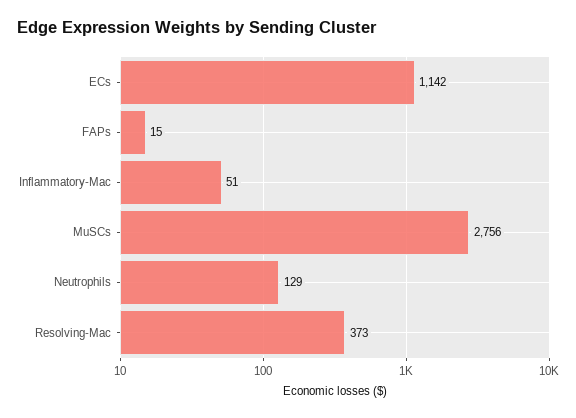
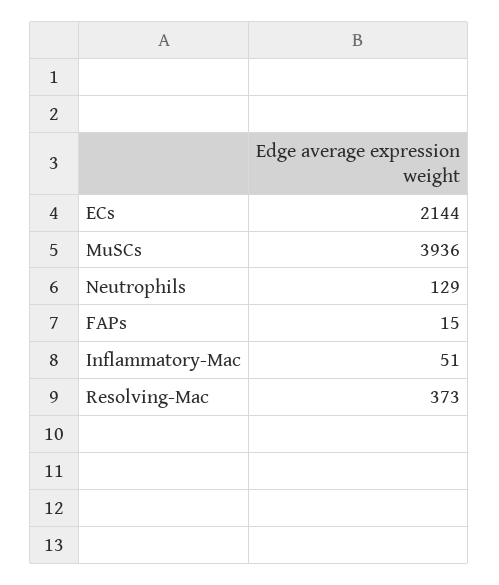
  {
-   "ECs": 1142,
+   "ECs": 2144,
    "FAPs": 15,
    "Inflammatory-Mac": 51,
-   "MuSCs": 2756,
+   "MuSCs": 3936,
    "Neutrophils": 129,
    "Resolving-Mac": 373
  }

